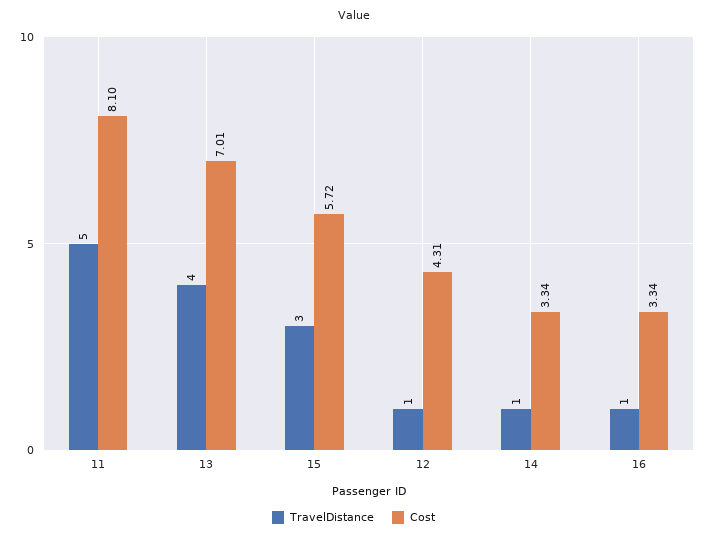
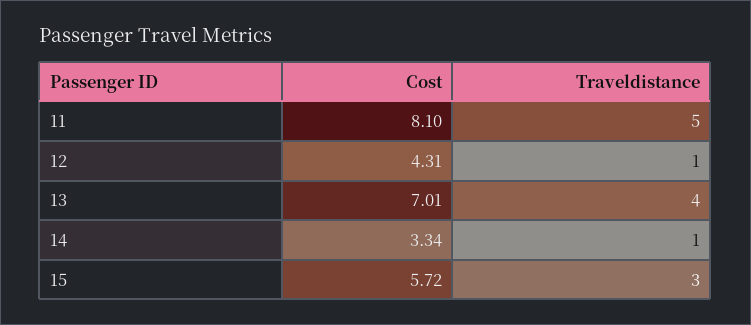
  {
    "TravelDistance": {
      "11": 5,
      "13": 4,
      "15": 3,
      "12": 1,
-     "14": 1,
+     "14": 1
-     "16": 1
    },
    "Cost": {
      "11": 8.1,
      "13": 7.01,
      "15": 5.72,
      "12": 4.31,
-     "14": 3.34,
+     "14": 3.34
-     "16": 3.34
    }
  }

